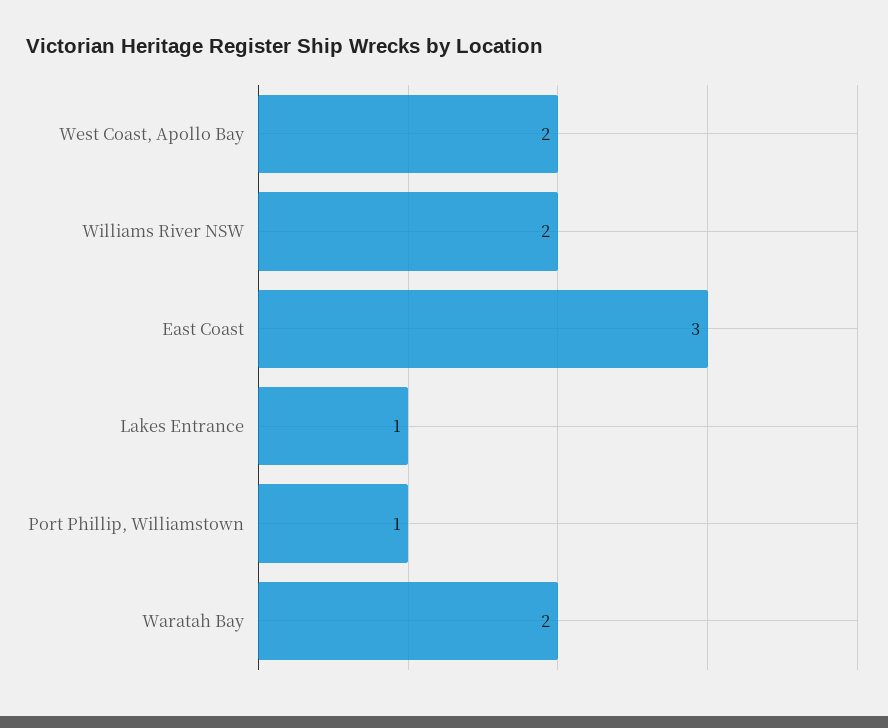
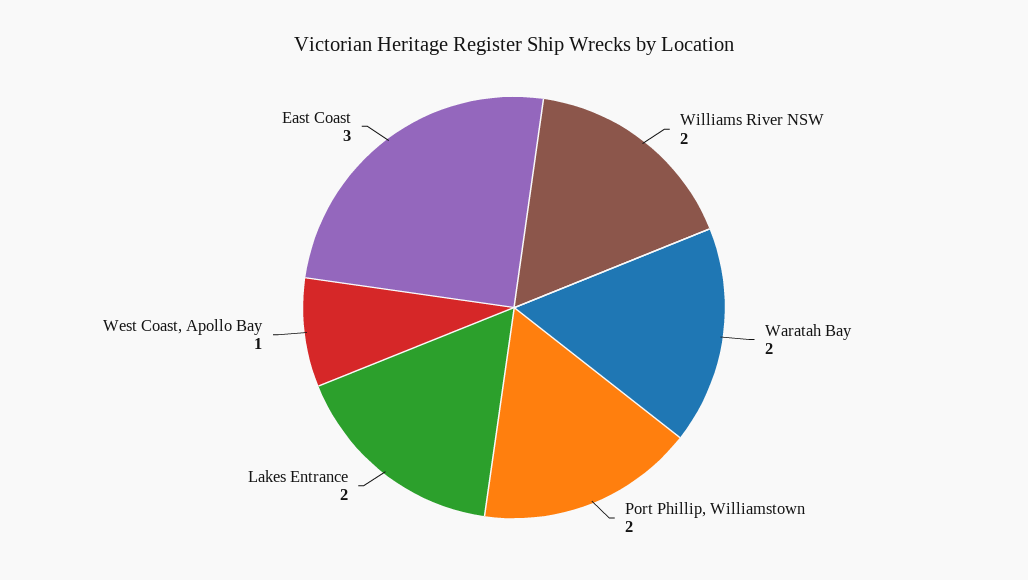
  {
-   "West Coast, Apollo Bay": 2,
+   "West Coast, Apollo Bay": 1,
    "Williams River NSW": 2,
    "East Coast": 3,
-   "Lakes Entrance": 1,
+   "Lakes Entrance": 2,
-   "Port Phillip, Williamstown": 1,
+   "Port Phillip, Williamstown": 2,
    "Waratah Bay": 2
  }

